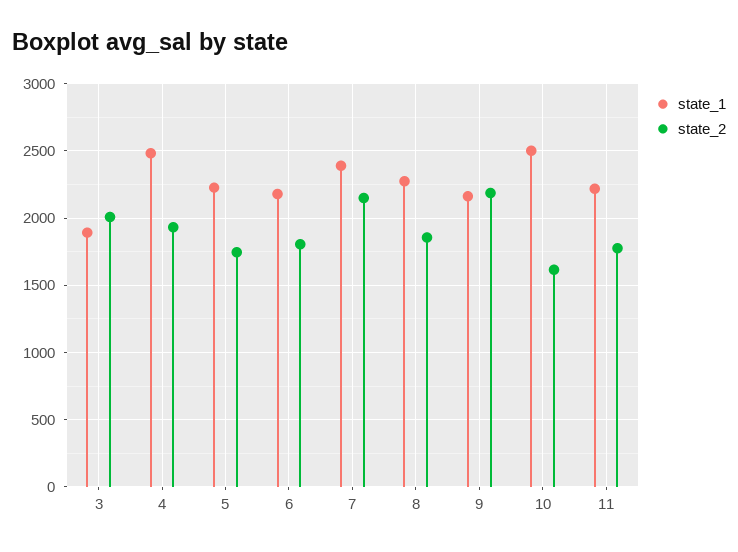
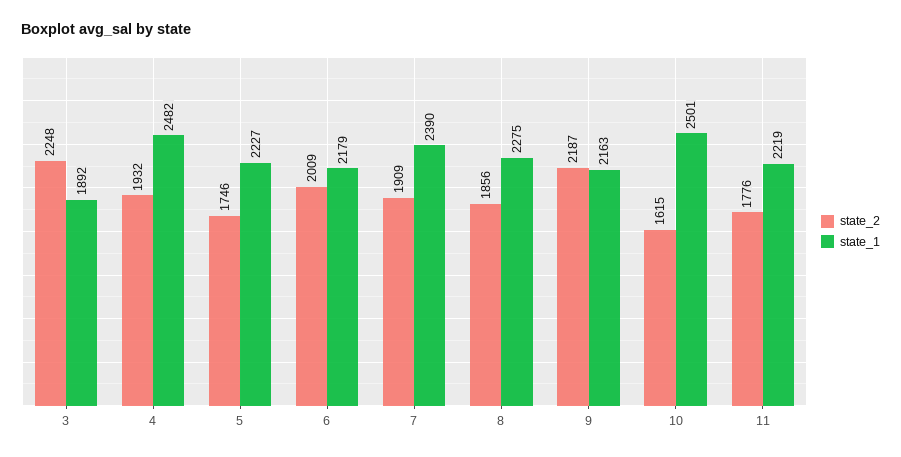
  {
    "state_1": {
      "3": 1892,
      "4": 2482,
      "5": 2227,
      "6": 2179,
      "7": 2390,
      "8": 2275,
      "9": 2163,
      "10": 2501,
      "11": 2219
    },
    "state_2": {
-     "3": 2000,
+     "3": 2248,
      "4": 1932,
      "5": 1746,
-     "6": 1800,
+     "6": 2009,
-     "7": 2150,
+     "7": 1909,
      "8": 1856,
      "9": 2187,
      "10": 1615,
      "11": 1776
    }
  }

